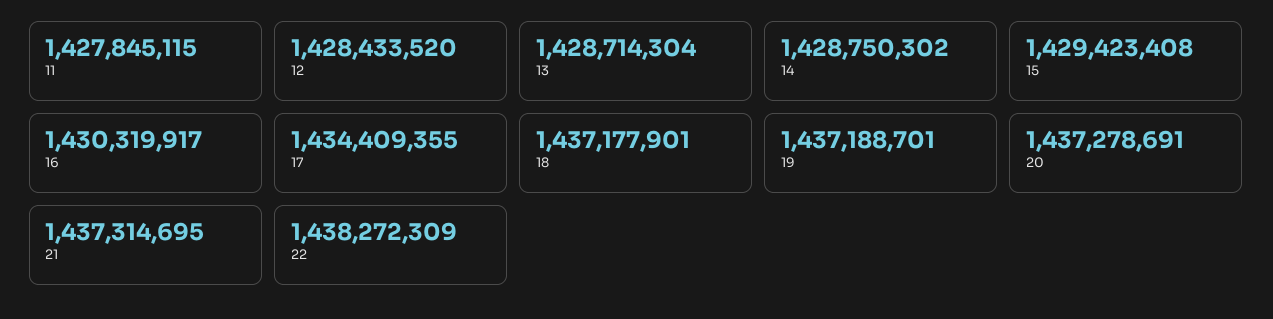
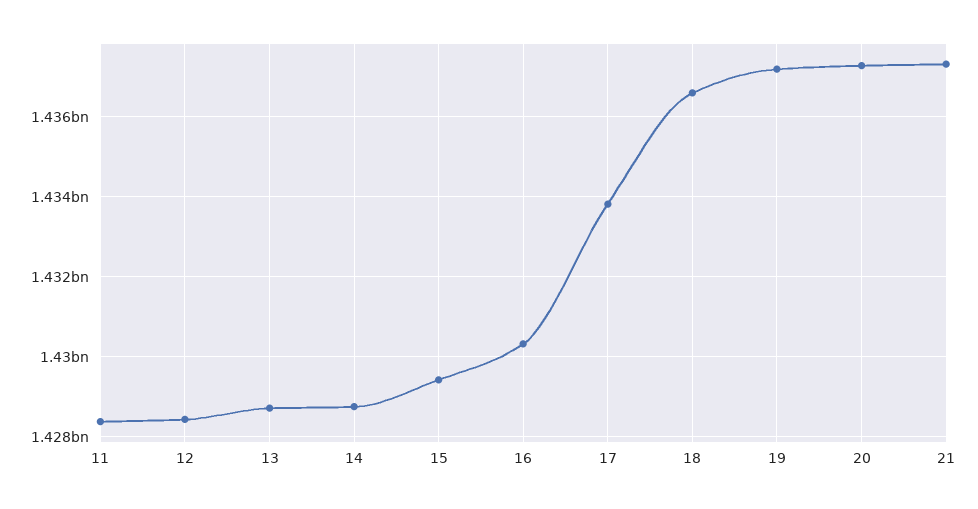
  {
-   "11": 1427845115,
+   "11": 1428400000,
    "12": 1428433520,
    "13": 1428714304,
    "14": 1428750302,
    "15": 1429423408,
    "16": 1430319917,
-   "17": 1434409355,
+   "17": 1433800000,
-   "18": 1437177901,
+   "18": 1436600000,
    "19": 1437188701,
    "20": 1437278691,
-   "21": 1437314695,
+   "21": 1437314695
-   "22": 1438272309
  }

